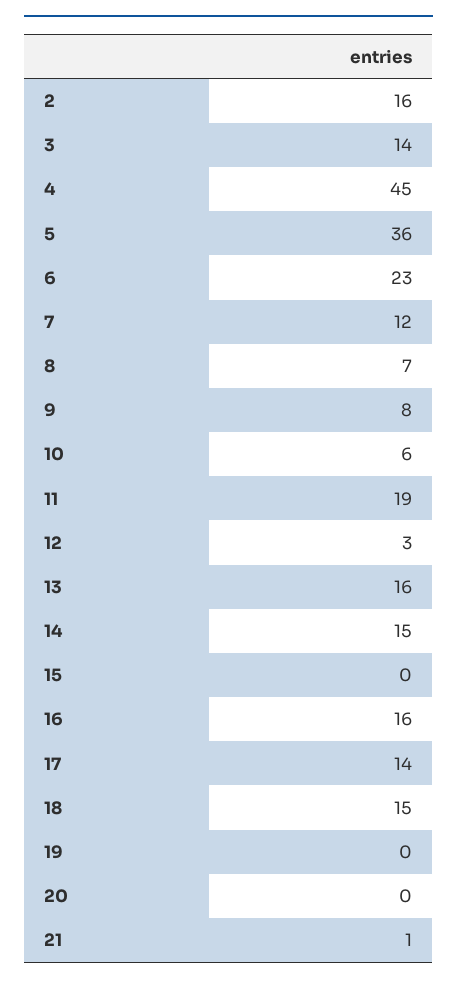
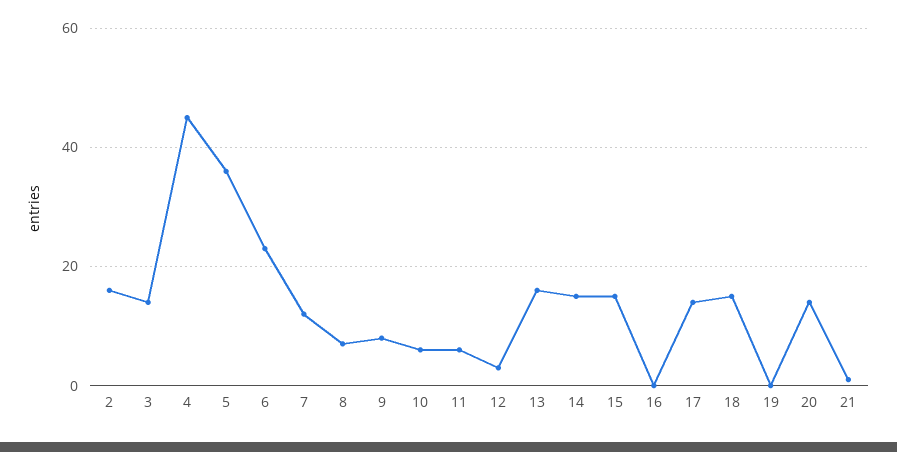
  {
    "2": 16,
    "3": 14,
    "4": 45,
    "5": 36,
    "6": 23,
    "7": 12,
    "8": 7,
    "9": 8,
    "10": 6,
-   "11": 19,
+   "11": 5,
    "12": 3,
    "13": 16,
    "14": 15,
-   "15": 0,
+   "15": 15,
-   "16": 16,
+   "16": 0,
    "17": 14,
    "18": 15,
    "19": 0,
-   "20": 0,
+   "20": 15,
    "21": 1
  }

